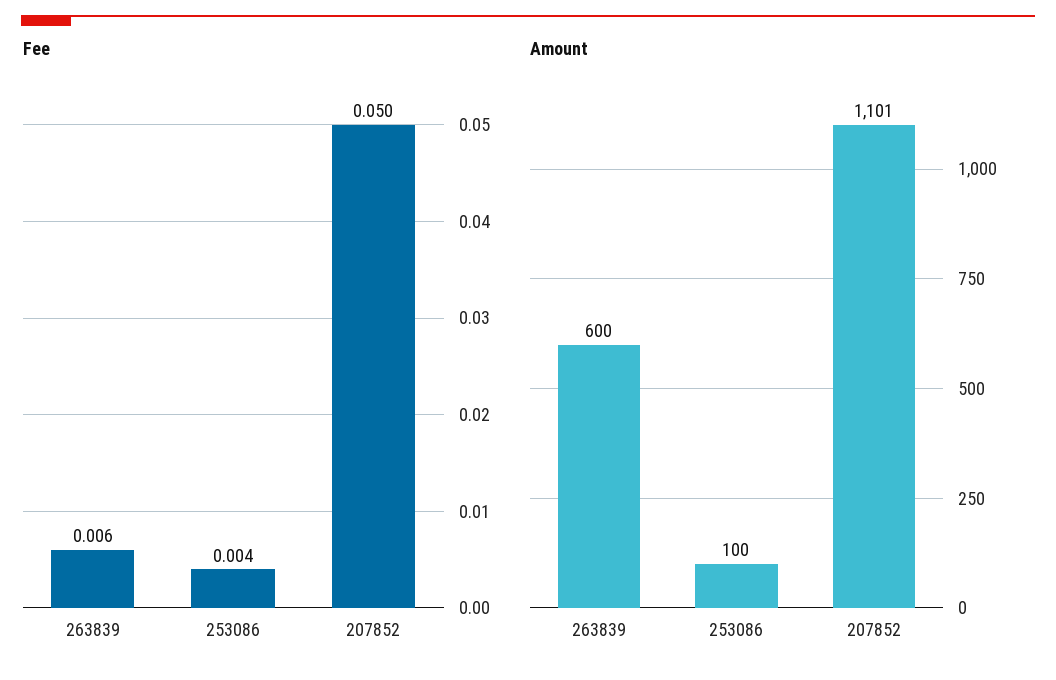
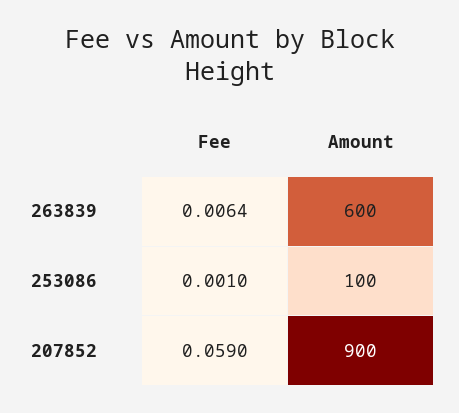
  {
    "Fee": {
      "263839": 0.0064,
-     "253086": 0.004,
+     "253086": 0.001,
-     "207852": 0.05
+     "207852": 0.059
    },
    "Amount": {
      "263839": 600,
      "253086": 100,
-     "207852": 1101
+     "207852": 900
    }
  }

